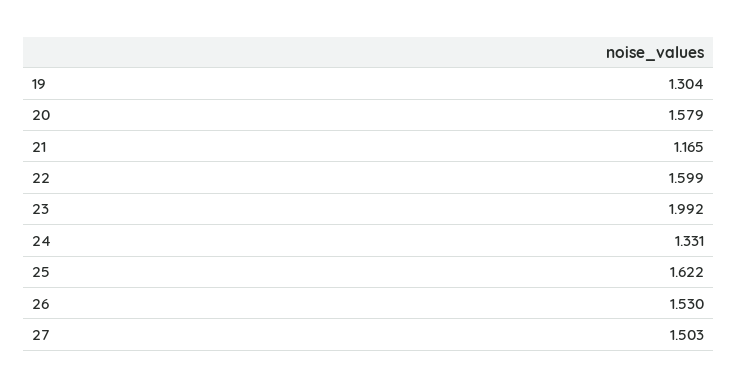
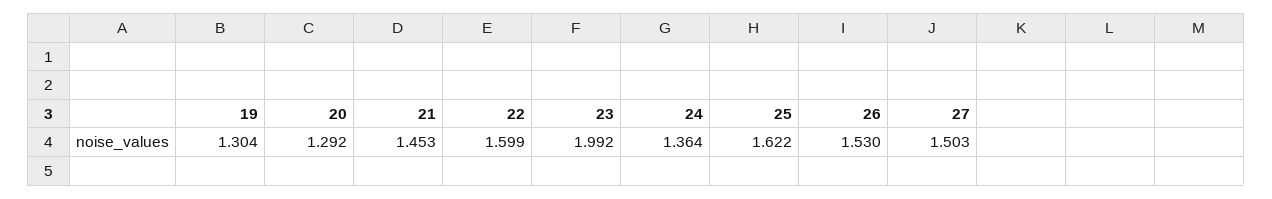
  {
    "19": 1.304,
-   "20": 1.579,
+   "20": 1.292,
-   "21": 1.165,
+   "21": 1.453,
    "22": 1.599,
    "23": 1.992,
-   "24": 1.331,
+   "24": 1.364,
    "25": 1.622,
    "26": 1.53,
    "27": 1.503
  }

